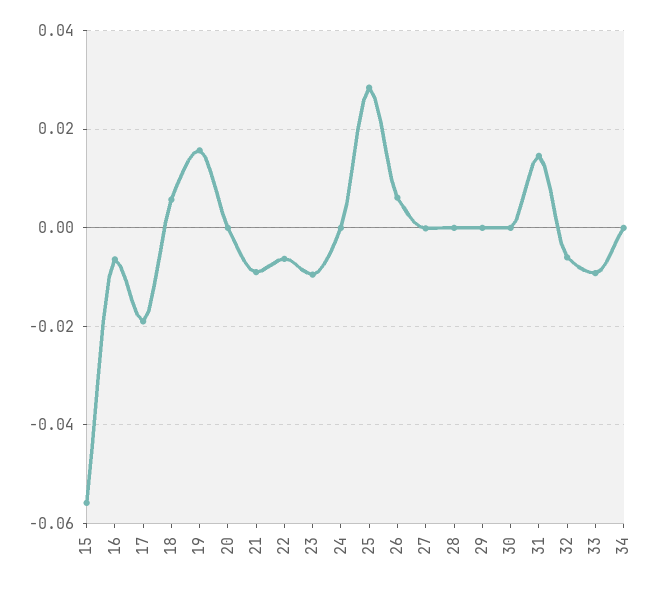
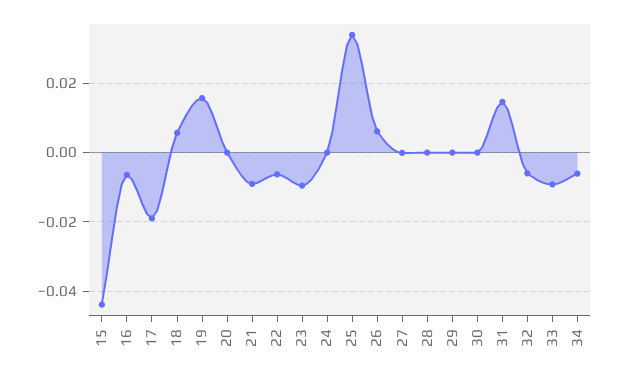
  {
-   "15": -0.056,
+   "15": -0.044,
    "16": -0.006,
    "17": -0.02,
    "18": 0.006,
    "19": 0.016,
    "20": 0,
    "21": -0.01,
    "22": -0.006,
    "23": -0.01,
    "24": 0,
-   "25": 0.028,
+   "25": 0.034,
    "26": 0.006,
    "27": 0,
    "28": 0,
    "29": 0,
    "30": 0,
    "31": 0.014,
    "32": -0.006,
    "33": -0.01,
-   "34": 0
+   "34": -0.006
  }

